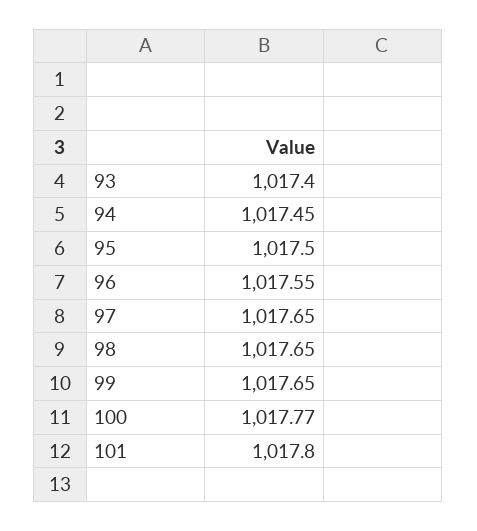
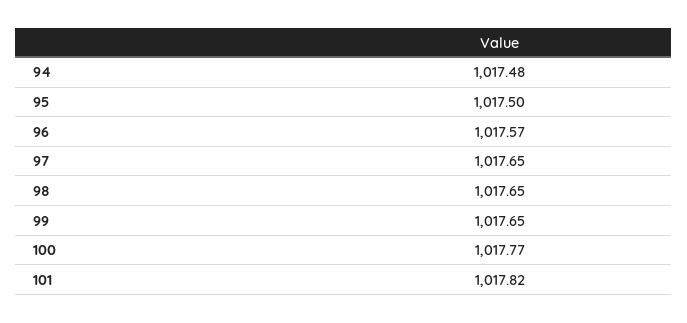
  {
-   "93": 1017.4,
-   "94": 1017.45,
+   "94": 1017.48,
    "95": 1017.5,
-   "96": 1017.55,
+   "96": 1017.57,
    "97": 1017.65,
    "98": 1017.65,
    "99": 1017.65,
    "100": 1017.77,
-   "101": 1017.8
+   "101": 1017.82
  }

